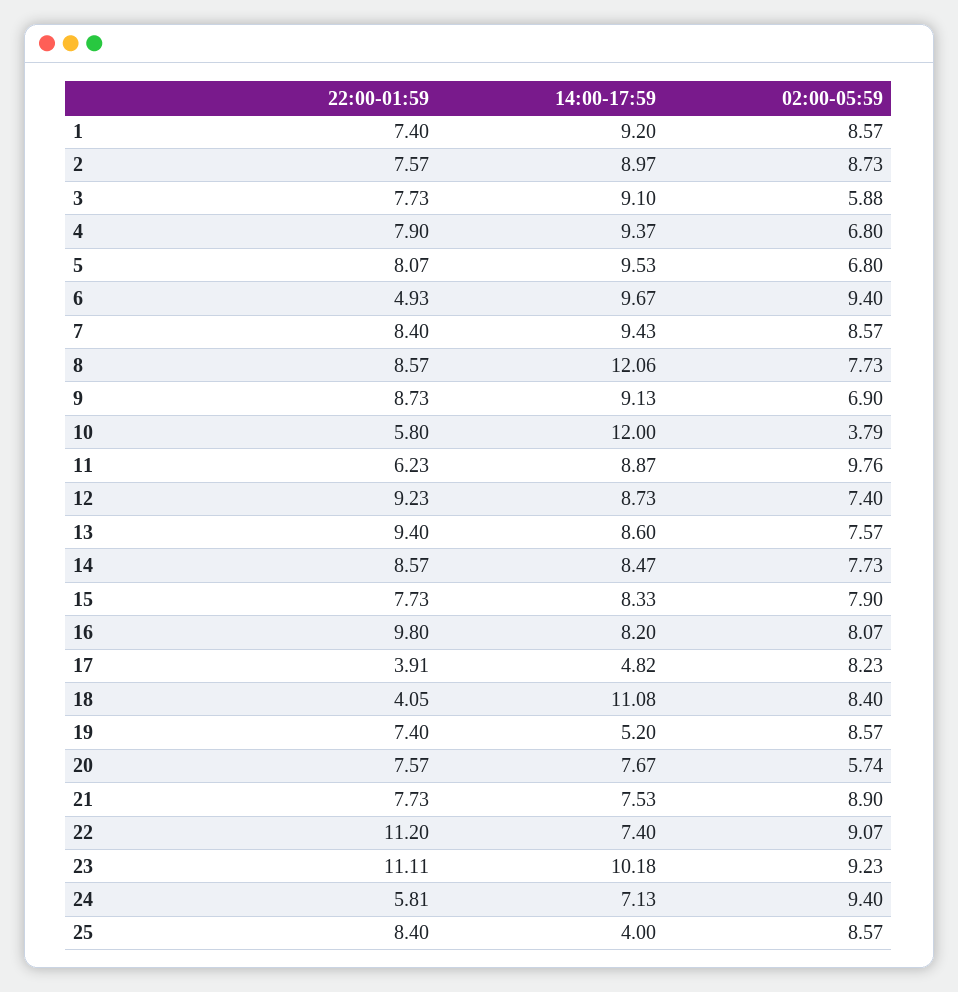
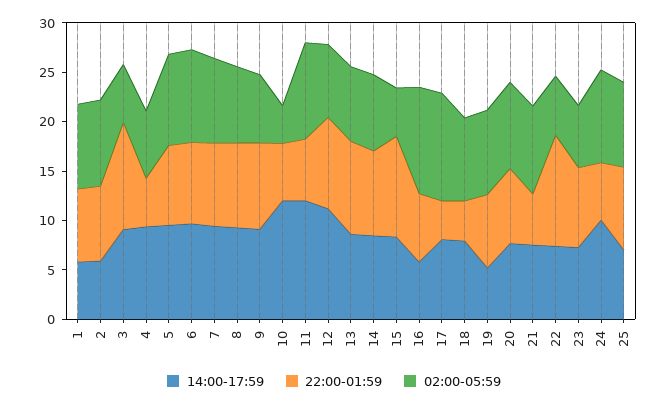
  {
    "22:00-01:59": {
      "1": 7.4,
      "2": 7.57,
-     "3": 7.73,
+     "3": 11,
-     "4": 7.9,
+     "4": 5,
      "5": 8.07,
-     "6": 4.93,
+     "6": 8,
      "7": 8.4,
      "8": 8.57,
      "9": 8.73,
      "10": 5.8,
      "11": 6.23,
      "12": 9.23,
      "13": 9.4,
      "14": 8.57,
-     "15": 7.73,
+     "15": 10,
-     "16": 9.8,
+     "16": 7,
      "17": 3.91,
      "18": 4.05,
      "19": 7.4,
      "20": 7.57,
-     "21": 7.73,
+     "21": 5,
      "22": 11.2,
-     "23": 11.11,
+     "23": 8,
      "24": 5.81,
      "25": 8.4
    },
    "14:00-17:59": {
-     "1": 9.2,
+     "1": 6,
-     "2": 8.97,
+     "2": 6,
      "3": 9.1,
      "4": 9.37,
      "5": 9.53,
      "6": 9.67,
      "7": 9.43,
-     "8": 12.06,
+     "8": 9,
      "9": 9.13,
      "10": 12,
-     "11": 8.87,
+     "11": 12,
-     "12": 8.73,
+     "12": 11,
      "13": 8.6,
      "14": 8.47,
      "15": 8.33,
-     "16": 8.2,
+     "16": 6,
-     "17": 4.82,
+     "17": 8,
-     "18": 11.08,
+     "18": 8,
      "19": 5.2,
      "20": 7.67,
      "21": 7.53,
      "22": 7.4,
-     "23": 10.18,
+     "23": 7,
-     "24": 7.13,
+     "24": 10,
-     "25": 4
+     "25": 7
    },
    "02:00-05:59": {
      "1": 8.57,
      "2": 8.73,
      "3": 5.88,
      "4": 6.8,
-     "5": 6.8,
+     "5": 9,
      "6": 9.4,
      "7": 8.57,
      "8": 7.73,
      "9": 6.9,
      "10": 3.79,
      "11": 9.76,
      "12": 7.4,
      "13": 7.57,
      "14": 7.73,
-     "15": 7.9,
+     "15": 5,
-     "16": 8.07,
+     "16": 11,
-     "17": 8.23,
+     "17": 11,
      "18": 8.4,
      "19": 8.57,
-     "20": 5.74,
+     "20": 9,
      "21": 8.9,
-     "22": 9.07,
+     "22": 6,
-     "23": 9.23,
+     "23": 6,
      "24": 9.4,
      "25": 8.57
    }
  }

